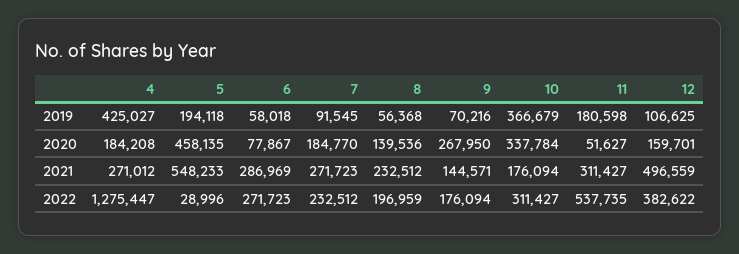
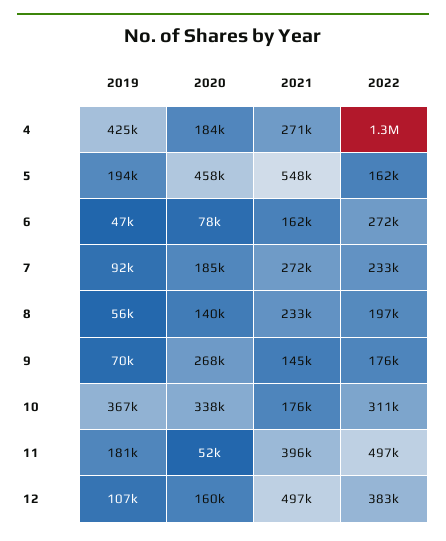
  {
    "4": {
      "2019": 425027,
      "2020": 184208,
      "2021": 271012,
      "2022": 1275447
    },
    "5": {
      "2019": 194118,
      "2020": 458135,
      "2021": 548233,
-     "2022": 28996
+     "2022": 162000
    },
    "6": {
-     "2019": 58018,
+     "2019": 47000,
      "2020": 77867,
-     "2021": 286969,
+     "2021": 162000,
      "2022": 271723
    },
    "7": {
      "2019": 91545,
      "2020": 184770,
      "2021": 271723,
      "2022": 232512
    },
    "8": {
      "2019": 56368,
      "2020": 139536,
      "2021": 232512,
      "2022": 196959
    },
    "9": {
      "2019": 70216,
      "2020": 267950,
      "2021": 144571,
      "2022": 176094
    },
    "10": {
      "2019": 366679,
      "2020": 337784,
      "2021": 176094,
      "2022": 311427
    },
    "11": {
      "2019": 180598,
      "2020": 51627,
-     "2021": 311427,
+     "2021": 396000,
-     "2022": 537735
+     "2022": 497000
    },
    "12": {
      "2019": 106625,
      "2020": 159701,
      "2021": 496559,
      "2022": 382622
    }
  }

